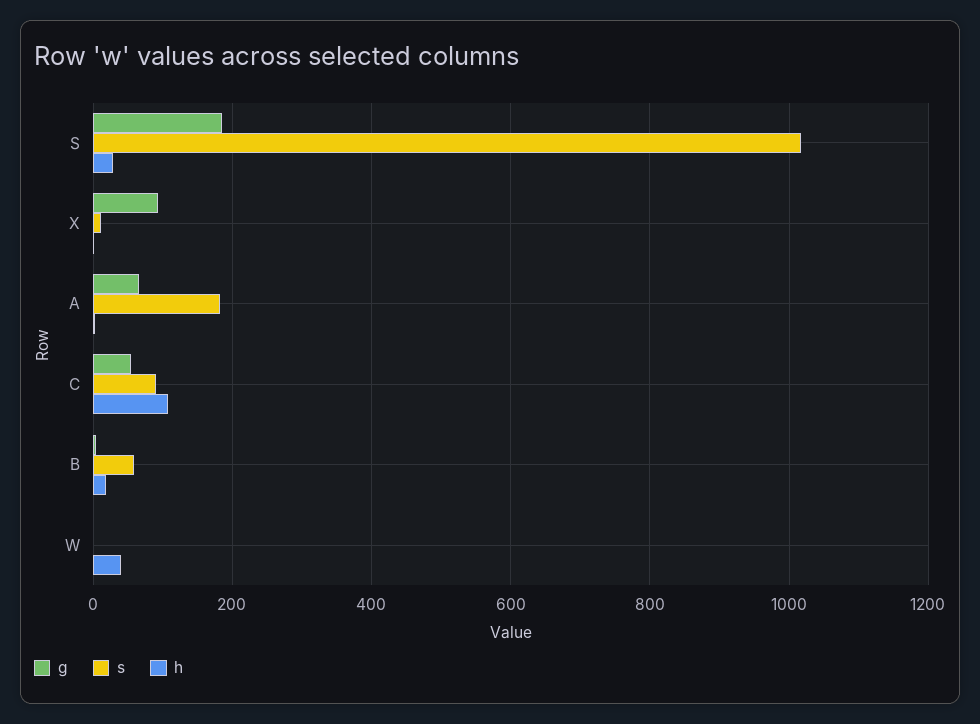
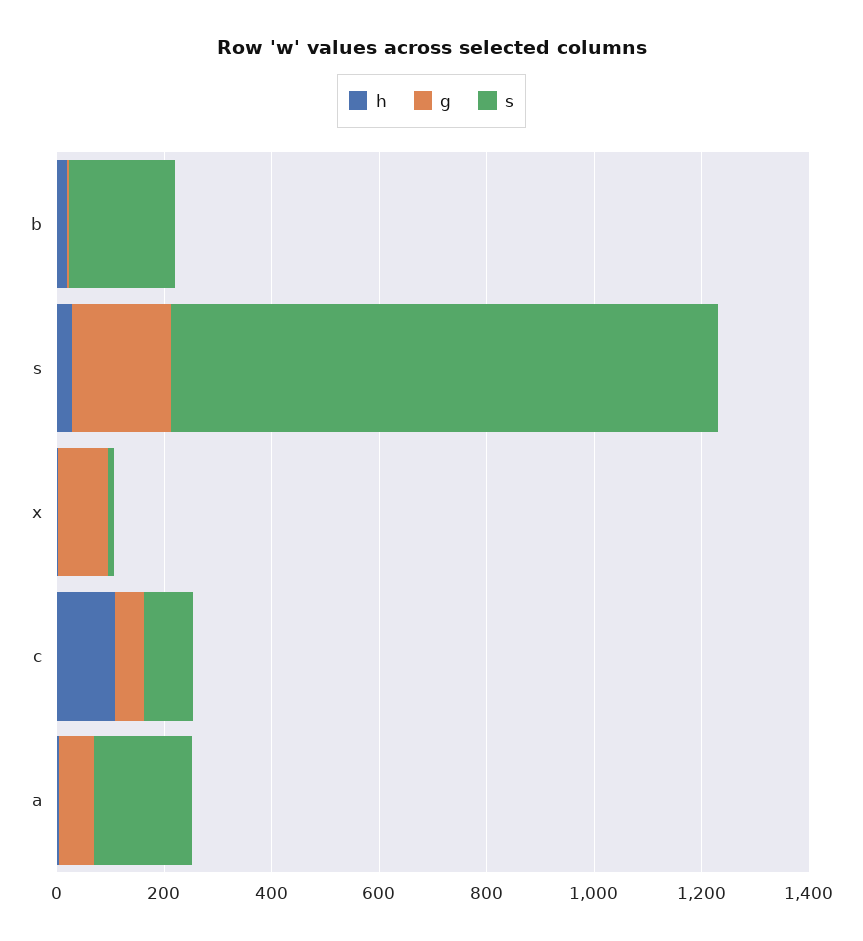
  {
    "g": {
      "S": 180,
      "X": 100,
      "A": 60,
      "C": 60,
-     "B": 0,
+     "B": 0
-     "W": 0
    },
    "s": {
      "S": 1020,
      "X": 20,
      "A": 180,
      "C": 100,
-     "B": 60,
+     "B": 200
-     "W": 0
    },
    "h": {
      "S": 20,
      "X": 0,
      "A": 0,
      "C": 100,
-     "B": 20,
+     "B": 20
-     "W": 40
    }
  }

